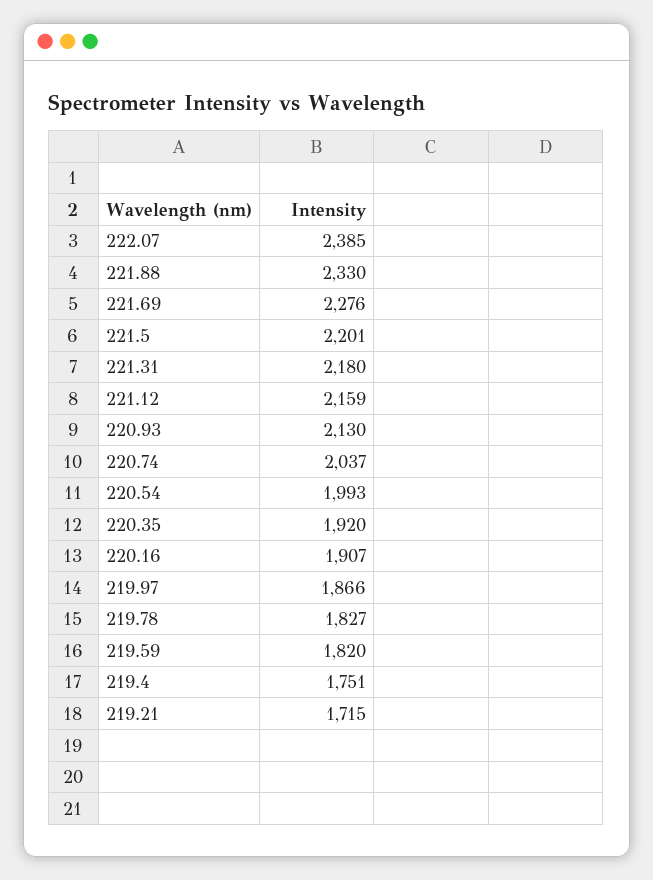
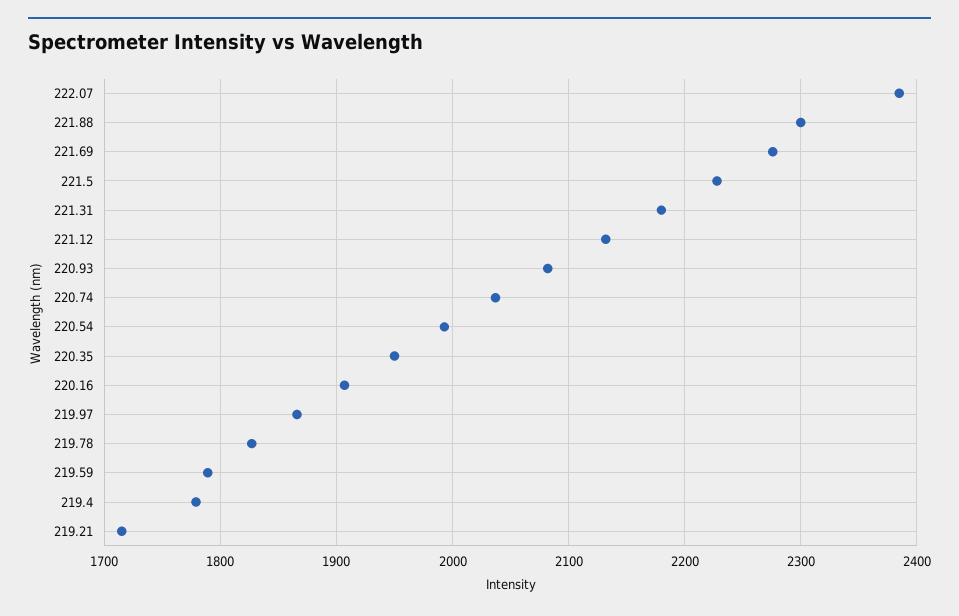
  {
    "222.07": 2385,
-   "221.88": 2330,
+   "221.88": 2300,
    "221.69": 2276,
-   "221.5": 2201,
+   "221.5": 2230,
    "221.31": 2180,
-   "221.12": 2159,
+   "221.12": 2130,
-   "220.93": 2130,
+   "220.93": 2080,
    "220.74": 2037,
    "220.54": 1993,
-   "220.35": 1920,
+   "220.35": 1950,
    "220.16": 1907,
    "219.97": 1866,
    "219.78": 1827,
-   "219.59": 1820,
+   "219.59": 1790,
-   "219.4": 1751,
+   "219.4": 1780,
    "219.21": 1715
  }

